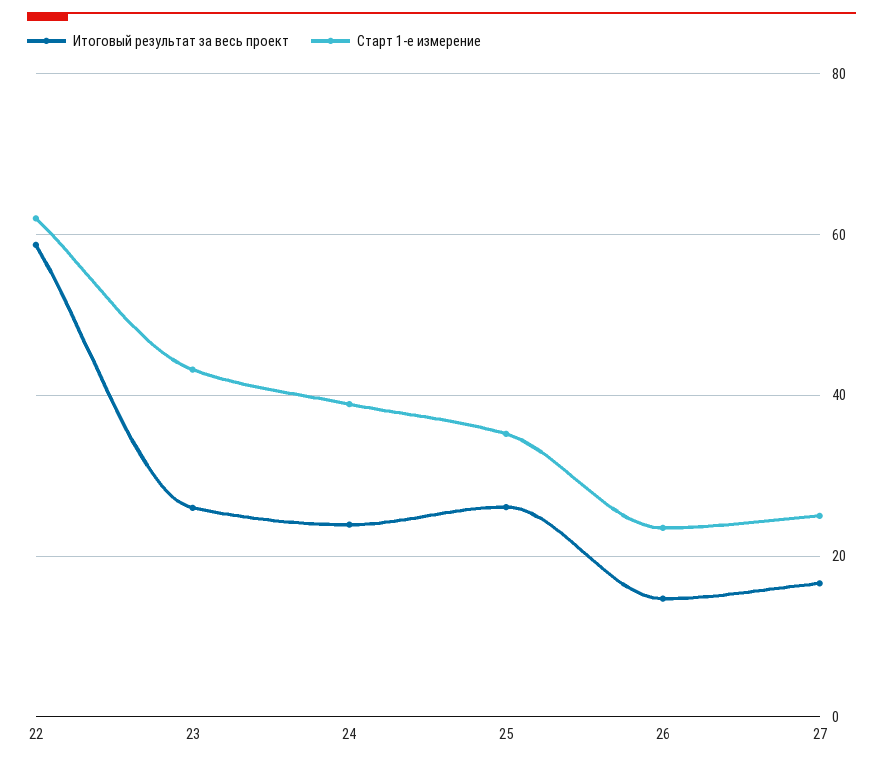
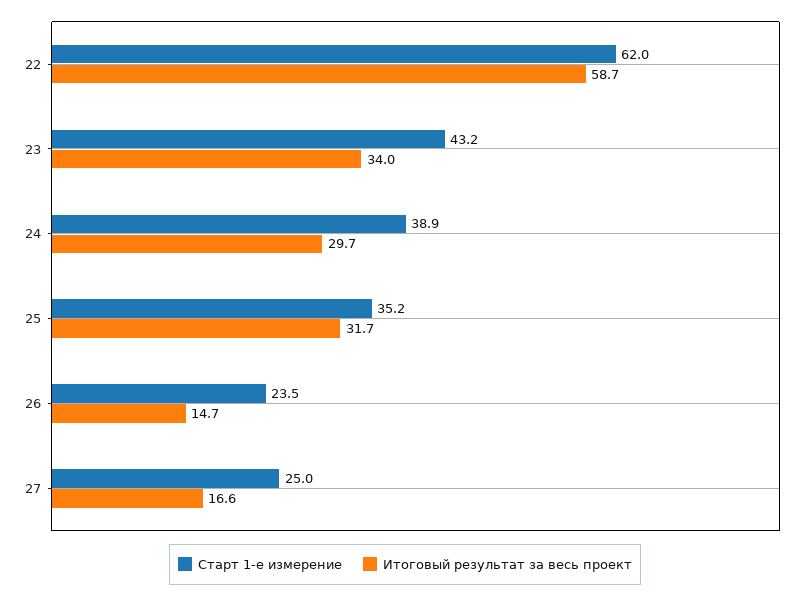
  {
    "Итоговый результат за весь проект": {
      "22": 58.7,
-     "23": 26,
+     "23": 34,
-     "24": 24,
+     "24": 29.7,
-     "25": 26,
+     "25": 31.7,
      "26": 14.7,
      "27": 16.6
    },
    "Старт 1-е измерение": {
      "22": 62,
      "23": 43.2,
      "24": 38.9,
      "25": 35.2,
      "26": 23.5,
      "27": 25
    }
  }

